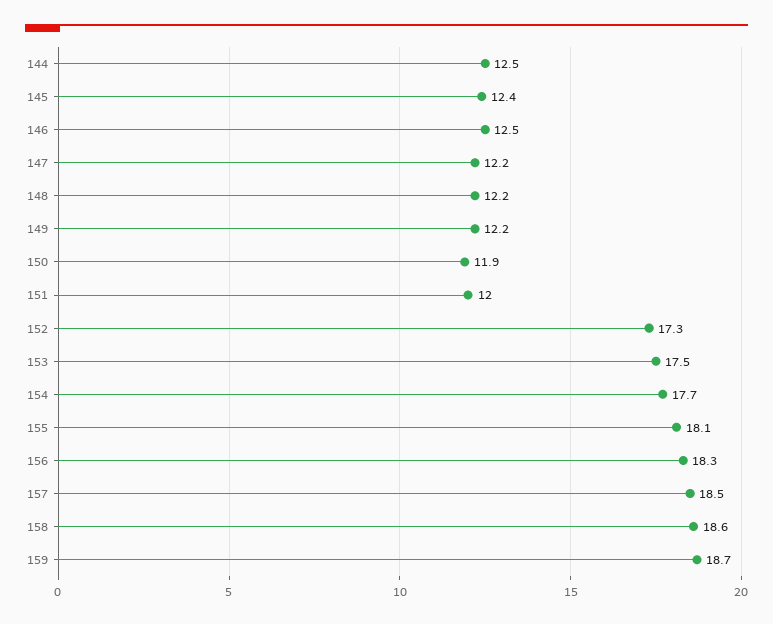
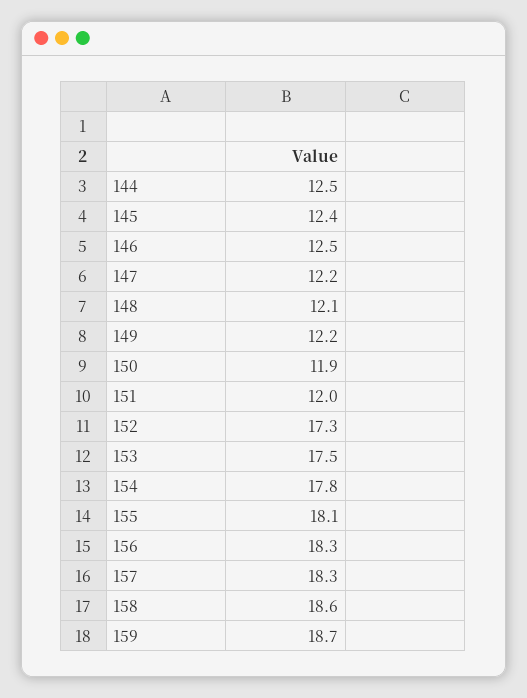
  {
    "144": 12.5,
    "145": 12.4,
    "146": 12.5,
    "147": 12.2,
-   "148": 12.2,
+   "148": 12.1,
    "149": 12.2,
    "150": 11.9,
    "151": 12,
    "152": 17.3,
    "153": 17.5,
-   "154": 17.7,
+   "154": 17.8,
    "155": 18.1,
    "156": 18.3,
-   "157": 18.5,
+   "157": 18.3,
    "158": 18.6,
    "159": 18.7
  }

